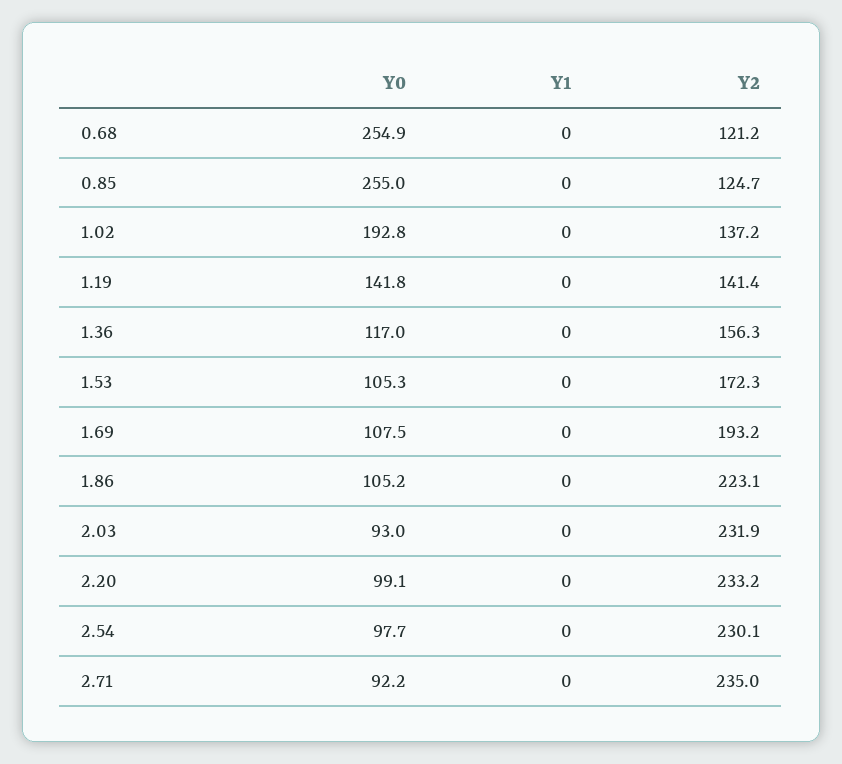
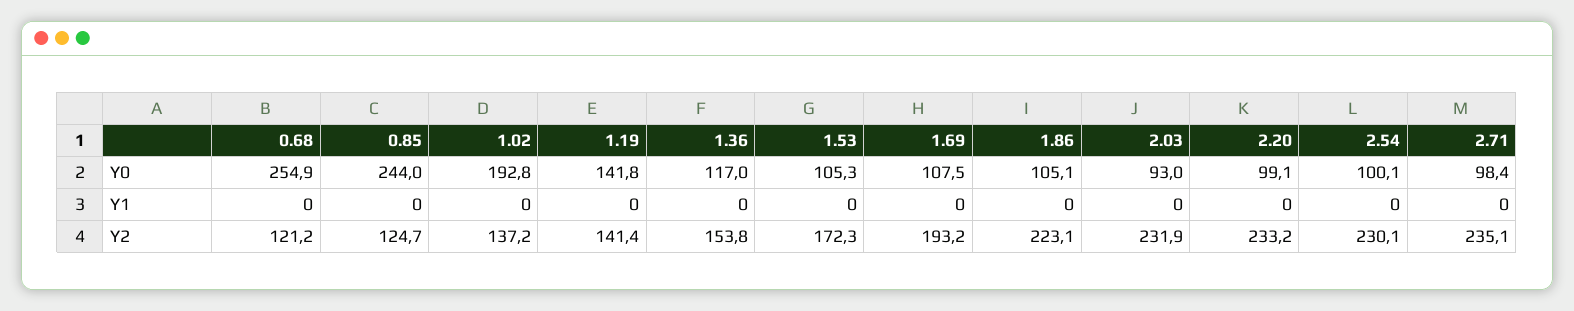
  {
    "Y0": {
      "0.68": 254.9,
-     "0.85": 255,
+     "0.85": 244,
      "1.02": 192.8,
      "1.19": 141.8,
      "1.36": 117,
      "1.53": 105.3,
      "1.69": 107.5,
-     "1.86": 105.2,
+     "1.86": 105.1,
      "2.03": 93,
      "2.20": 99.1,
-     "2.54": 97.7,
+     "2.54": 100.1,
-     "2.71": 92.2
+     "2.71": 98.4
    },
    "Y1": {
      "0.68": 0,
      "0.85": 0,
      "1.02": 0,
      "1.19": 0,
      "1.36": 0,
      "1.53": 0,
      "1.69": 0,
      "1.86": 0,
      "2.03": 0,
      "2.20": 0,
      "2.54": 0,
      "2.71": 0
    },
    "Y2": {
      "0.68": 121.2,
      "0.85": 124.7,
      "1.02": 137.2,
      "1.19": 141.4,
-     "1.36": 156.3,
+     "1.36": 153.8,
      "1.53": 172.3,
      "1.69": 193.2,
      "1.86": 223.1,
      "2.03": 231.9,
      "2.20": 233.2,
      "2.54": 230.1,
-     "2.71": 235
+     "2.71": 235.1
    }
  }

